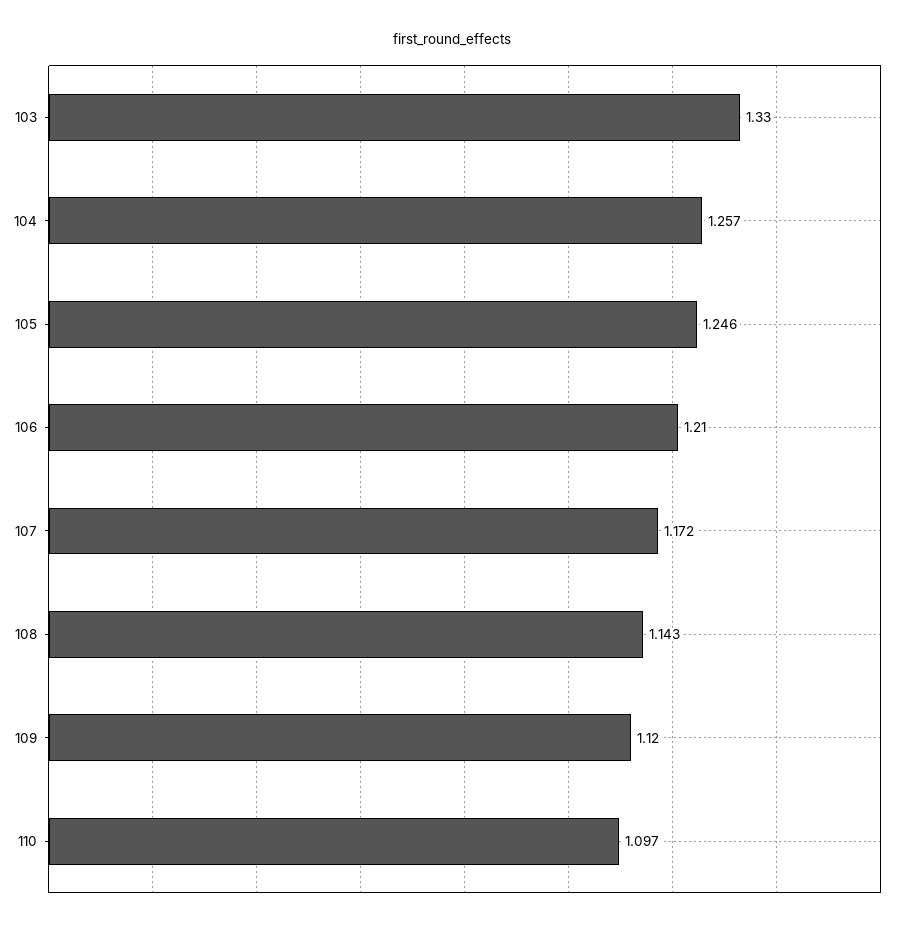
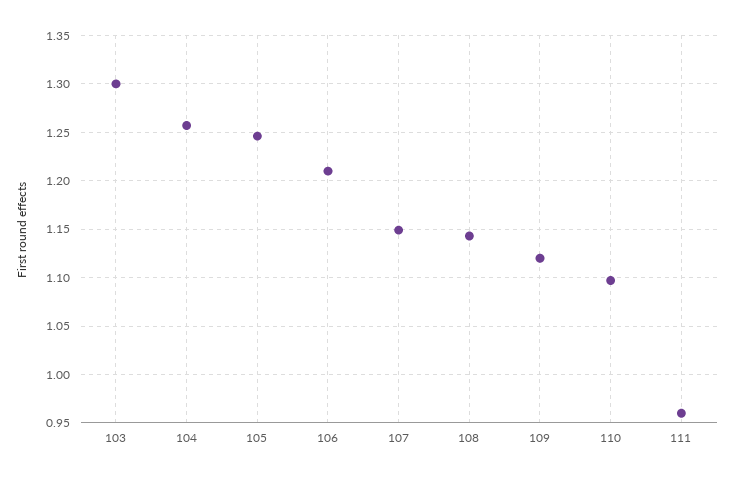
  {
-   "103": 1.33,
+   "103": 1.3,
    "104": 1.257,
    "105": 1.246,
    "106": 1.21,
-   "107": 1.172,
+   "107": 1.15,
    "108": 1.143,
    "109": 1.12,
-   "110": 1.097
+   "110": 1.097,
+   "111": 0.96
  }

